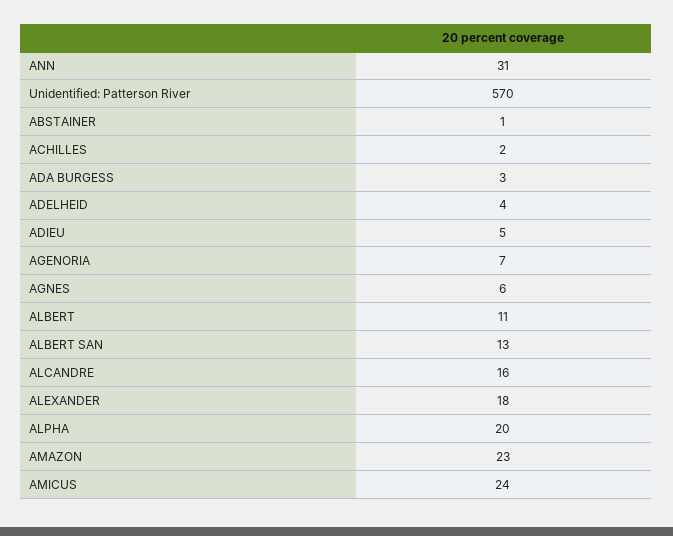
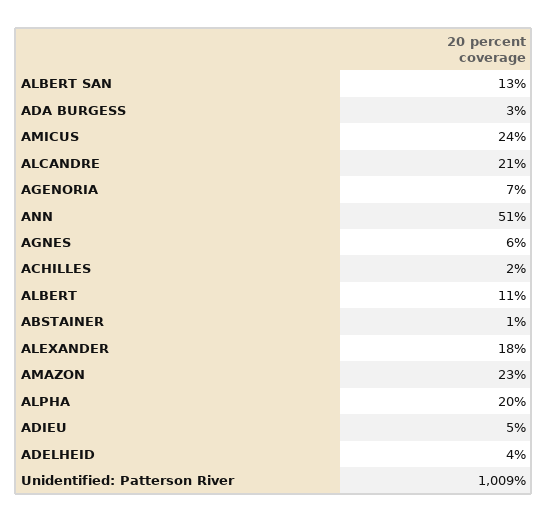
  {
-   "ANN": 31,
+   "ANN": 51,
-   "Unidentified: Patterson River": 570,
+   "Unidentified: Patterson River": 1009,
    "ABSTAINER": 1,
    "ACHILLES": 2,
    "ADA BURGESS": 3,
    "ADELHEID": 4,
    "ADIEU": 5,
    "AGENORIA": 7,
    "AGNES": 6,
    "ALBERT": 11,
    "ALBERT SAN": 13,
-   "ALCANDRE": 16,
+   "ALCANDRE": 21,
    "ALEXANDER": 18,
    "ALPHA": 20,
    "AMAZON": 23,
    "AMICUS": 24
  }

